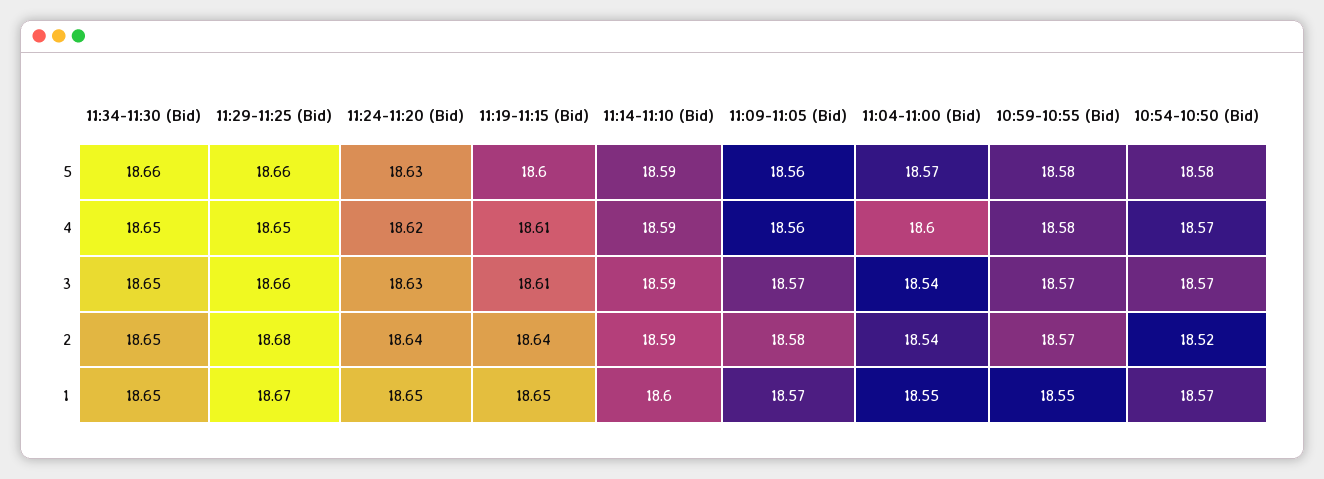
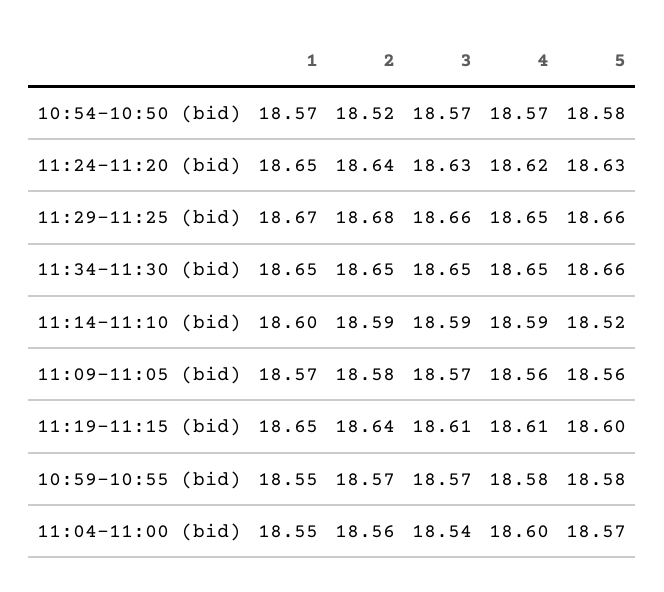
  {
    "11:34-11:30 (Bid)": {
      "5": 18.66,
      "4": 18.65,
      "3": 18.65,
      "2": 18.65,
      "1": 18.65
    },
    "11:29-11:25 (Bid)": {
      "5": 18.66,
      "4": 18.65,
      "3": 18.66,
      "2": 18.68,
      "1": 18.67
    },
    "11:24-11:20 (Bid)": {
      "5": 18.63,
      "4": 18.62,
      "3": 18.63,
      "2": 18.64,
      "1": 18.65
    },
    "11:19-11:15 (Bid)": {
      "5": 18.6,
      "4": 18.61,
      "3": 18.61,
      "2": 18.64,
      "1": 18.65
    },
    "11:14-11:10 (Bid)": {
-     "5": 18.59,
+     "5": 18.52,
      "4": 18.59,
      "3": 18.59,
      "2": 18.59,
      "1": 18.6
    },
    "11:09-11:05 (Bid)": {
      "5": 18.56,
      "4": 18.56,
      "3": 18.57,
      "2": 18.58,
      "1": 18.57
    },
    "11:04-11:00 (Bid)": {
      "5": 18.57,
      "4": 18.6,
      "3": 18.54,
-     "2": 18.54,
+     "2": 18.56,
      "1": 18.55
    },
    "10:59-10:55 (Bid)": {
      "5": 18.58,
      "4": 18.58,
      "3": 18.57,
      "2": 18.57,
      "1": 18.55
    },
    "10:54-10:50 (Bid)": {
      "5": 18.58,
      "4": 18.57,
      "3": 18.57,
      "2": 18.52,
      "1": 18.57
    }
  }

